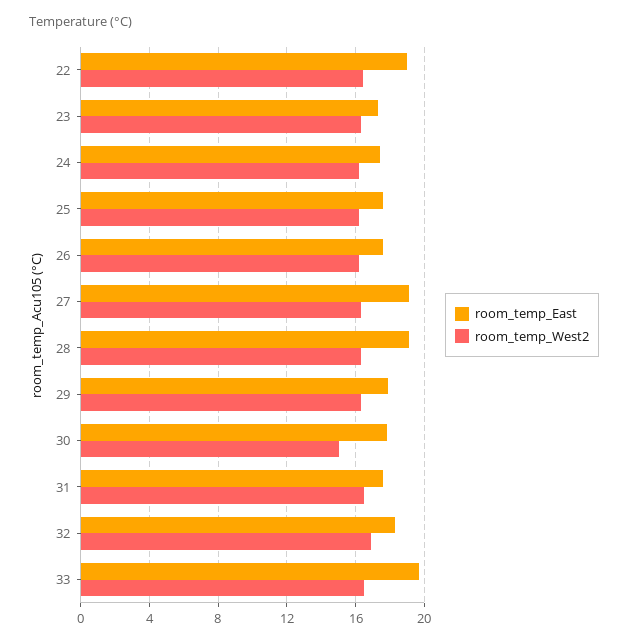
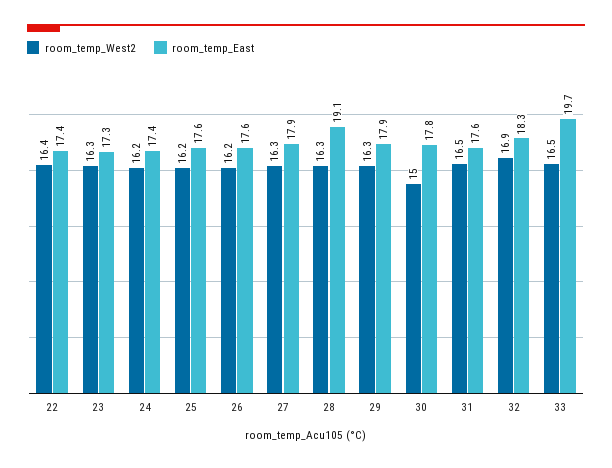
  {
    "room_temp_East": {
-     "22": 19,
+     "22": 17.4,
      "23": 17.3,
      "24": 17.4,
      "25": 17.6,
      "26": 17.6,
-     "27": 19,
+     "27": 17.9,
      "28": 19.1,
      "29": 17.9,
      "30": 17.8,
      "31": 17.6,
      "32": 18.3,
      "33": 19.7
    },
    "room_temp_West2": {
      "22": 16.4,
      "23": 16.3,
      "24": 16.2,
      "25": 16.2,
      "26": 16.2,
      "27": 16.3,
      "28": 16.3,
      "29": 16.3,
      "30": 15,
      "31": 16.5,
      "32": 16.9,
      "33": 16.5
    }
  }

